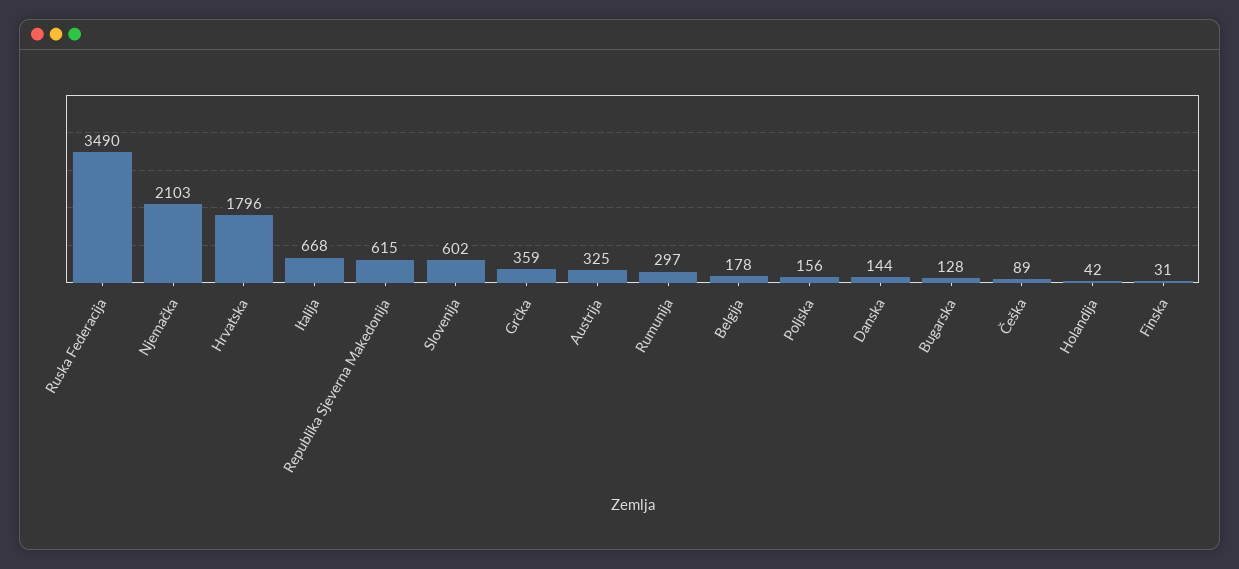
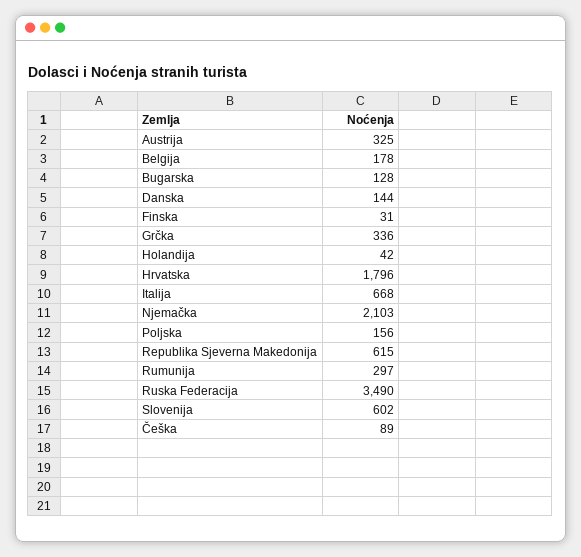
  {
    "Ruska Federacija": 3490,
    "Njemačka": 2103,
    "Hrvatska": 1796,
    "Italija": 668,
    "Republika Sjeverna Makedonija": 615,
    "Slovenija": 602,
-   "Grčka": 359,
+   "Grčka": 336,
    "Austrija": 325,
    "Rumunija": 297,
    "Belgija": 178,
    "Poljska": 156,
    "Danska": 144,
    "Bugarska": 128,
    "Češka": 89,
    "Holandija": 42,
    "Finska": 31
  }

